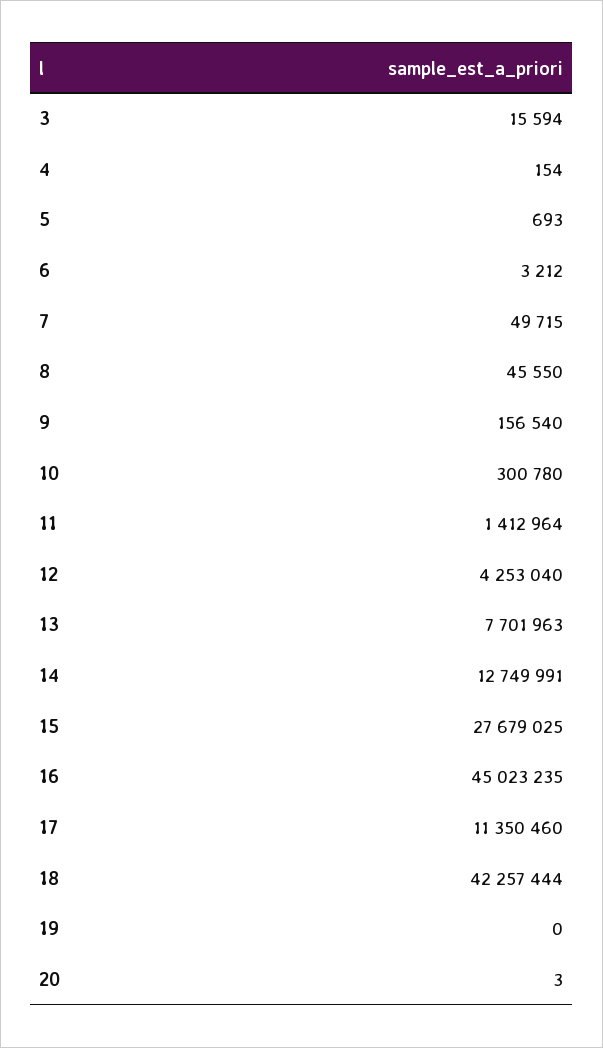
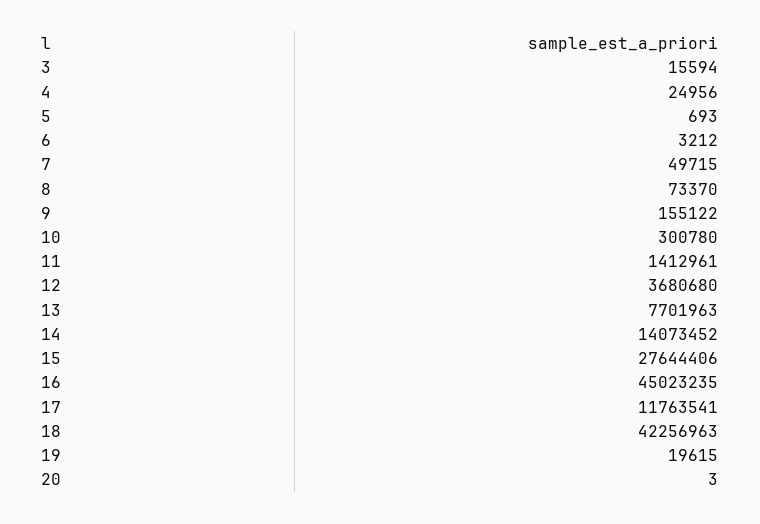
  {
    "3": 15594,
-   "4": 154,
+   "4": 24956,
    "5": 693,
    "6": 3212,
    "7": 49715,
-   "8": 45550,
+   "8": 73370,
-   "9": 156540,
+   "9": 155122,
    "10": 300780,
-   "11": 1412964,
+   "11": 1412961,
-   "12": 4253040,
+   "12": 3680680,
    "13": 7701963,
-   "14": 12749991,
+   "14": 14073452,
-   "15": 27679025,
+   "15": 27644406,
    "16": 45023235,
-   "17": 11350460,
+   "17": 11763541,
-   "18": 42257444,
+   "18": 42256963,
-   "19": 0,
+   "19": 19615,
    "20": 3
  }

